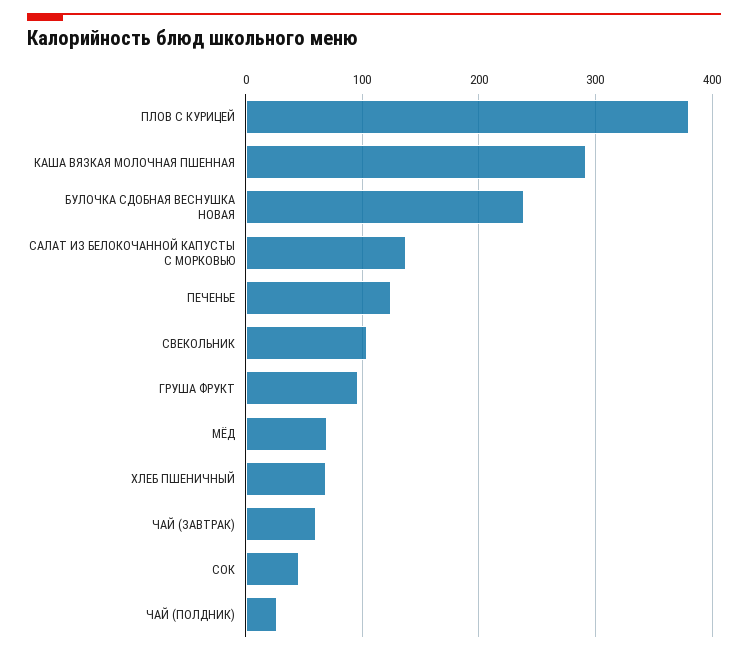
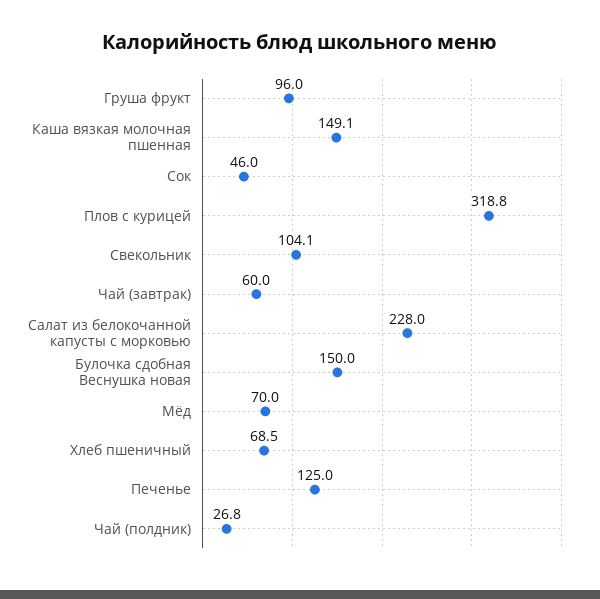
  {
-   "ПЛОВ С КУРИЦЕЙ": 380,
+   "ПЛОВ С КУРИЦЕЙ": 318.8,
-   "КАША ВЯЗКАЯ МОЛОЧНАЯ ПШЕННАЯ": 290,
+   "КАША ВЯЗКАЯ МОЛОЧНАЯ ПШЕННАЯ": 149.1,
-   "БУЛОЧКА СДОБНАЯ ВЕСНУШКА НОВАЯ": 240,
+   "БУЛОЧКА СДОБНАЯ ВЕСНУШКА НОВАЯ": 150,
-   "САЛАТ ИЗ БЕЛОКОЧАННОЙ КАПУСТЫ С МОРКОВЬЮ": 140,
+   "САЛАТ ИЗ БЕЛОКОЧАННОЙ КАПУСТЫ С МОРКОВЬЮ": 228,
    "ПЕЧЕНЬЕ": 125,
    "СВЕКОЛЬНИК": 104.1,
    "ГРУША ФРУКТ": 96,
    "МЁД": 70,
    "ХЛЕБ ПШЕНИЧНЫЙ": 68.5,
    "ЧАЙ (ЗАВТРАК)": 60,
    "СОК": 46,
    "ЧАЙ (ПОЛДНИК)": 26.8
  }

